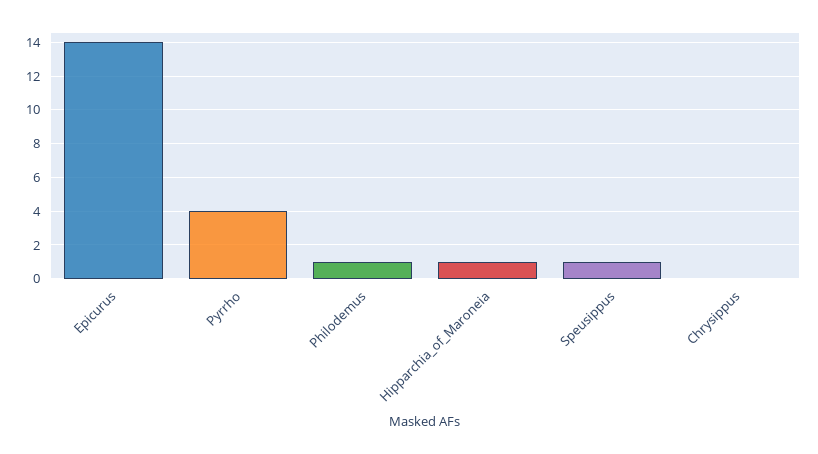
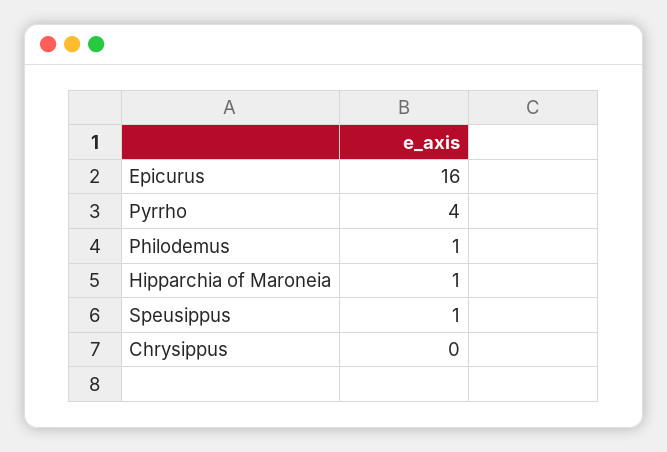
  {
-   "Epicurus": 14,
+   "Epicurus": 16,
    "Pyrrho": 4,
    "Philodemus": 1,
    "Hipparchia_of_Maroneia": 1,
    "Speusippus": 1,
    "Chrysippus": 0
  }

